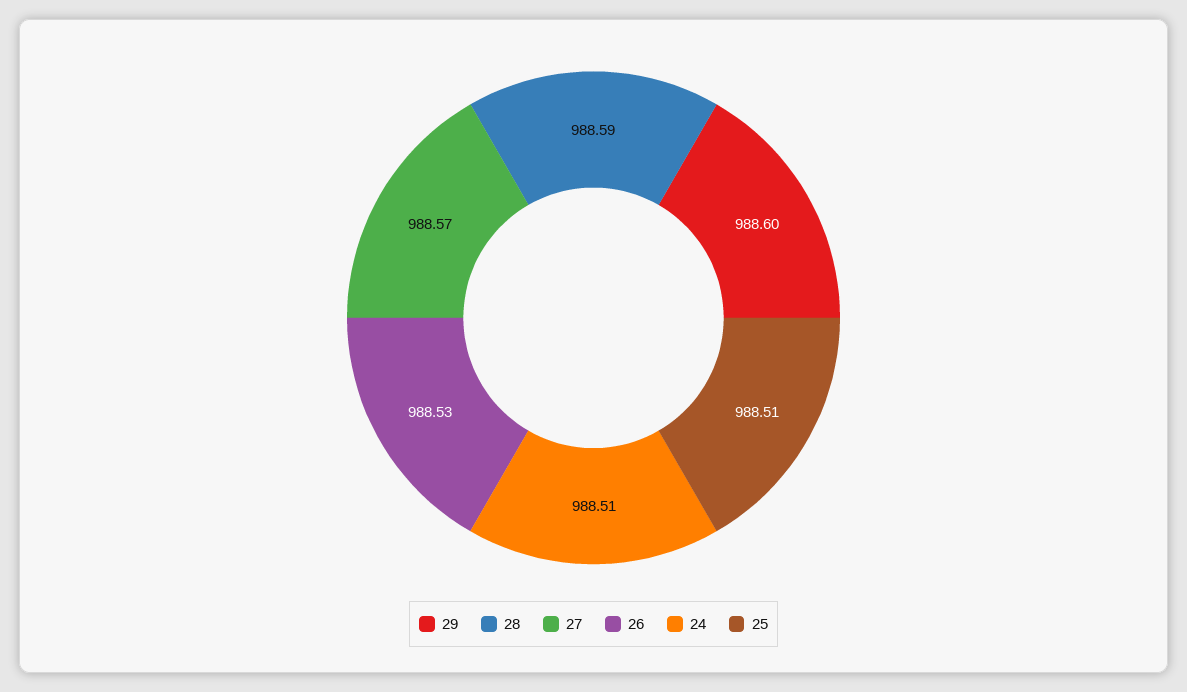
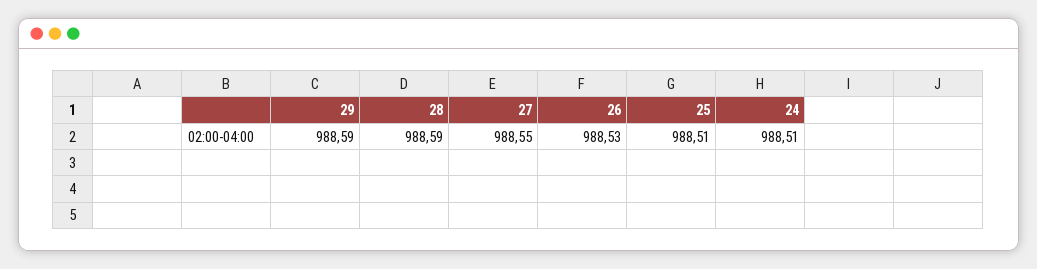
  {
-   "29": 988.6,
+   "29": 988.59,
    "28": 988.59,
-   "27": 988.57,
+   "27": 988.55,
    "26": 988.53,
    "24": 988.51,
    "25": 988.51
  }

